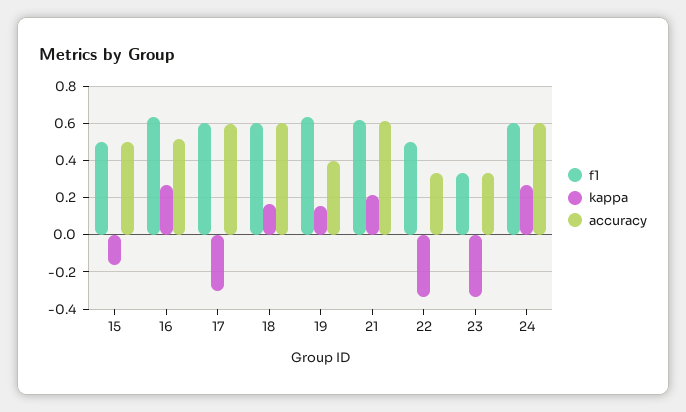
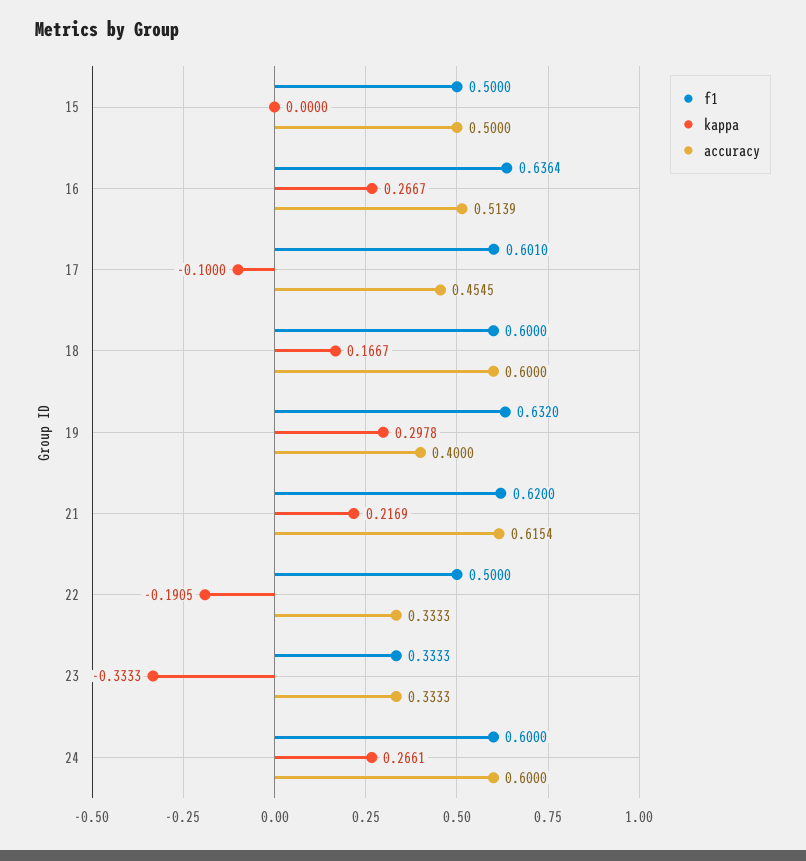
  {
    "f1": {
      "15": 0.5,
      "16": 0.6364,
      "17": 0.601,
      "18": 0.6,
      "19": 0.632,
      "21": 0.62,
      "22": 0.5,
      "23": 0.3333,
      "24": 0.6
    },
    "kappa": {
-     "15": -0.15,
+     "15": 0,
      "16": 0.2667,
-     "17": -0.3,
+     "17": -0.1,
      "18": 0.1667,
-     "19": 0.15,
+     "19": 0.2978,
      "21": 0.2169,
-     "22": -0.35,
+     "22": -0.1905,
      "23": -0.3333,
      "24": 0.2661
    },
    "accuracy": {
      "15": 0.5,
      "16": 0.5139,
-     "17": 0.6,
+     "17": 0.4545,
      "18": 0.6,
      "19": 0.4,
      "21": 0.6154,
      "22": 0.3333,
      "23": 0.3333,
      "24": 0.6
    }
  }

